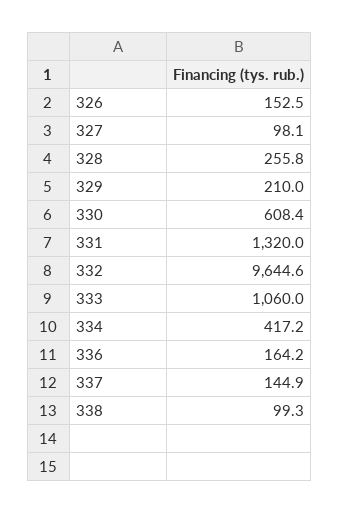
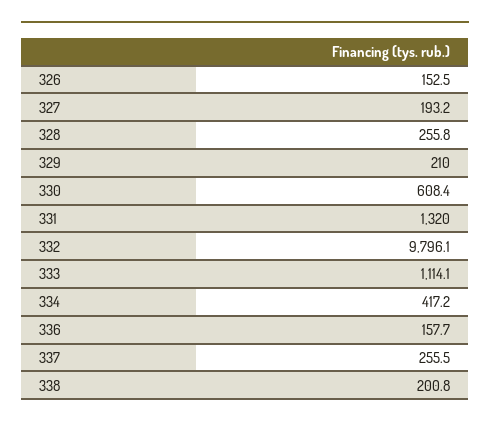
  {
    "326": 152.5,
-   "327": 98.1,
+   "327": 193.2,
    "328": 255.8,
    "329": 210,
    "330": 608.4,
    "331": 1320,
-   "332": 9644.6,
+   "332": 9796.1,
-   "333": 1060,
+   "333": 1114.1,
    "334": 417.2,
-   "336": 164.2,
+   "336": 157.7,
-   "337": 144.9,
+   "337": 255.5,
-   "338": 99.3
+   "338": 200.8
  }

